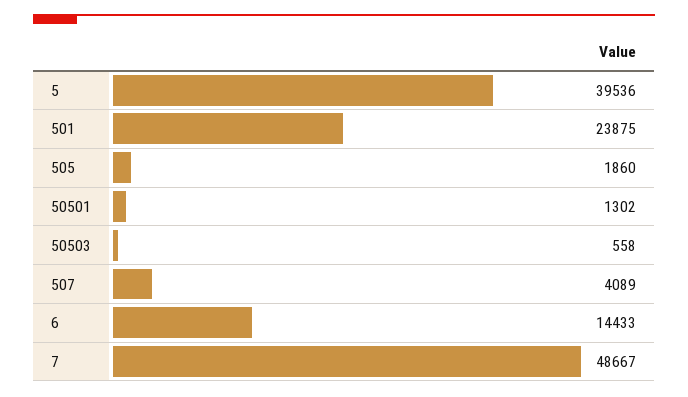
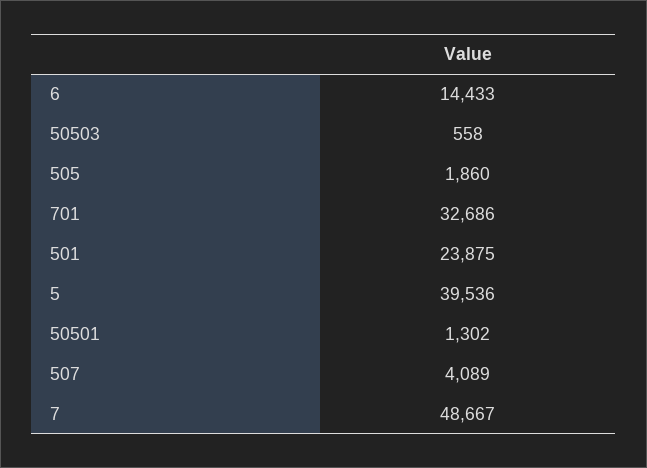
  {
    "5": 39536,
    "501": 23875,
    "505": 1860,
    "50501": 1302,
    "50503": 558,
    "507": 4089,
    "6": 14433,
-   "7": 48667
+   "7": 48667,
+   "701": 32686
  }

